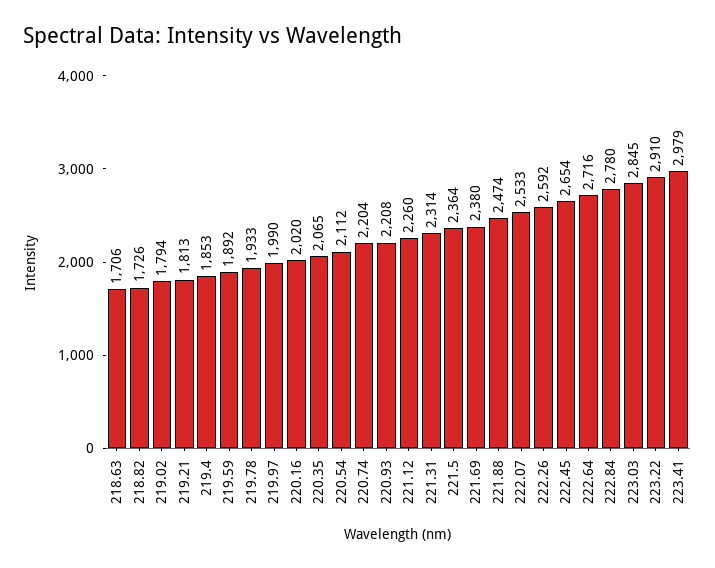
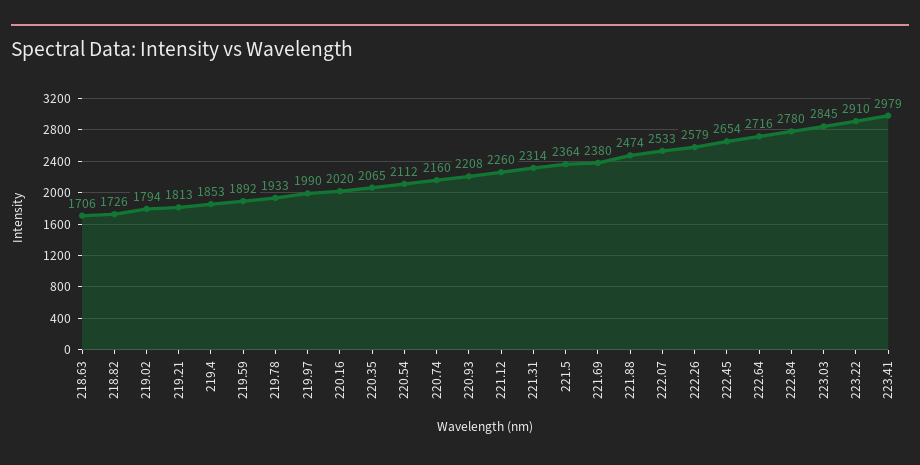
  {
    "218.63": 1706,
    "218.82": 1726,
    "219.02": 1794,
    "219.21": 1813,
    "219.4": 1853,
    "219.59": 1892,
    "219.78": 1933,
    "219.97": 1990,
    "220.16": 2020,
    "220.35": 2065,
    "220.54": 2112,
-   "220.74": 2204,
+   "220.74": 2160,
    "220.93": 2208,
    "221.12": 2260,
    "221.31": 2314,
    "221.5": 2364,
    "221.69": 2380,
    "221.88": 2474,
    "222.07": 2533,
-   "222.26": 2592,
+   "222.26": 2579,
    "222.45": 2654,
    "222.64": 2716,
    "222.84": 2780,
    "223.03": 2845,
    "223.22": 2910,
    "223.41": 2979
  }

